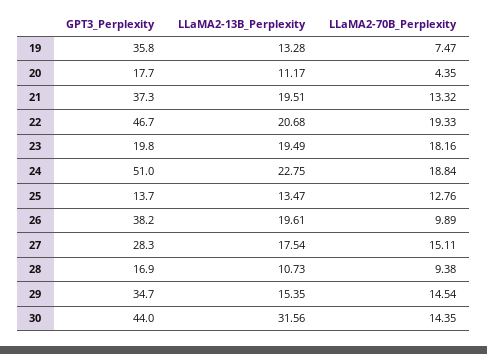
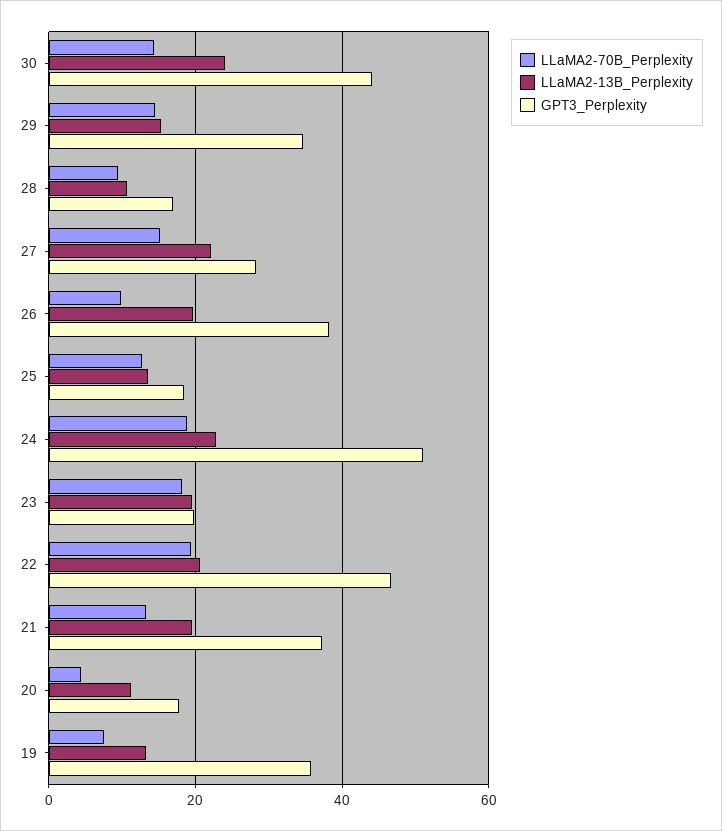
  {
    "GPT3_Perplexity": {
      "19": 35.8,
      "20": 17.7,
      "21": 37.3,
      "22": 46.7,
      "23": 19.8,
      "24": 51,
-     "25": 13.7,
+     "25": 18,
      "26": 38.2,
      "27": 28.3,
      "28": 16.9,
      "29": 34.7,
      "30": 44
    },
    "LLaMA2-13B_Perplexity": {
      "19": 13.28,
      "20": 11.17,
      "21": 19.51,
      "22": 20.68,
      "23": 19.49,
      "24": 22.75,
      "25": 13.47,
      "26": 19.61,
-     "27": 17.54,
+     "27": 22,
      "28": 10.73,
      "29": 15.35,
-     "30": 31.56
+     "30": 24
    },
    "LLaMA2-70B_Perplexity": {
      "19": 7.47,
      "20": 4.35,
      "21": 13.32,
      "22": 19.33,
      "23": 18.16,
      "24": 18.84,
      "25": 12.76,
      "26": 9.89,
      "27": 15.11,
      "28": 9.38,
      "29": 14.54,
      "30": 14.35
    }
  }

